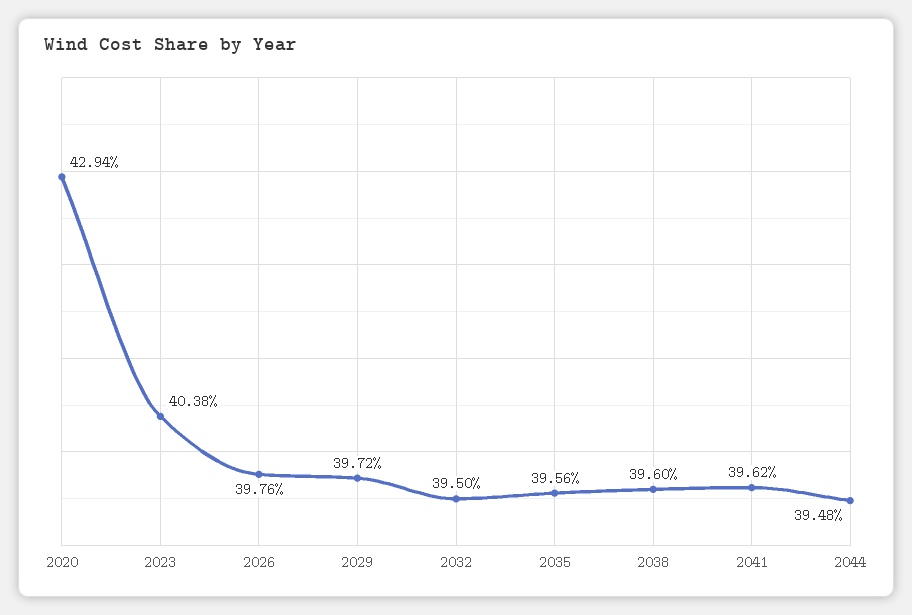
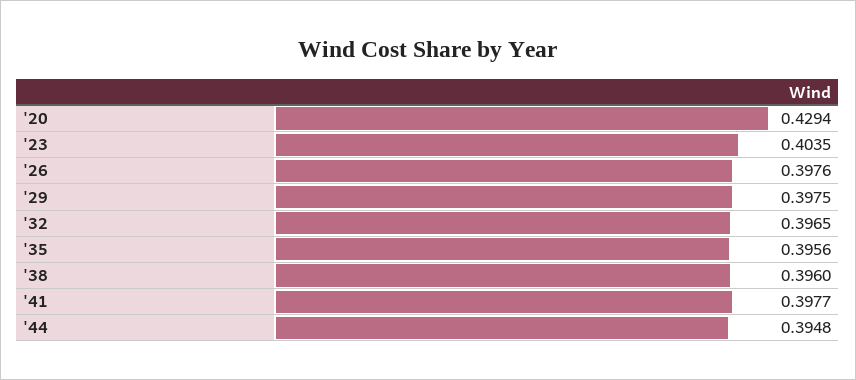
  {
    "2020": 0.4294,
-   "2023": 0.4038,
+   "2023": 0.4035,
    "2026": 0.3976,
-   "2029": 0.3972,
+   "2029": 0.3975,
-   "2032": 0.395,
+   "2032": 0.3965,
    "2035": 0.3956,
    "2038": 0.396,
-   "2041": 0.3962,
+   "2041": 0.3977,
    "2044": 0.3948
  }

